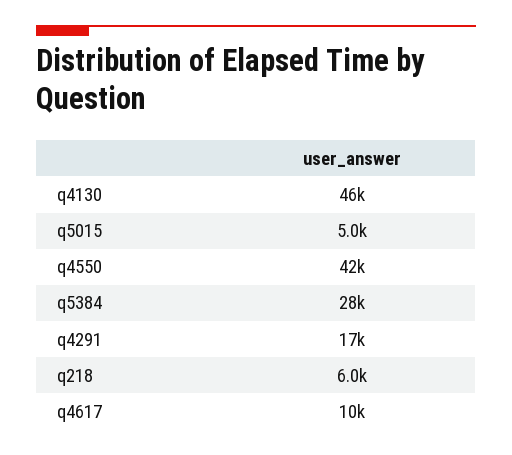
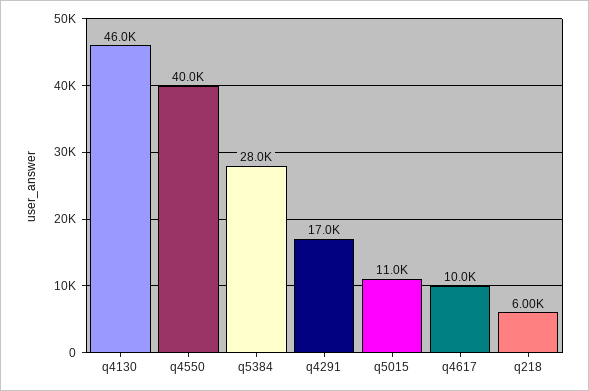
  {
    "q4130": 46000,
-   "q5015": 5000,
+   "q5015": 11000,
-   "q4550": 42000,
+   "q4550": 40000,
    "q5384": 28000,
    "q4291": 17000,
    "q218": 6000,
    "q4617": 10000
  }

